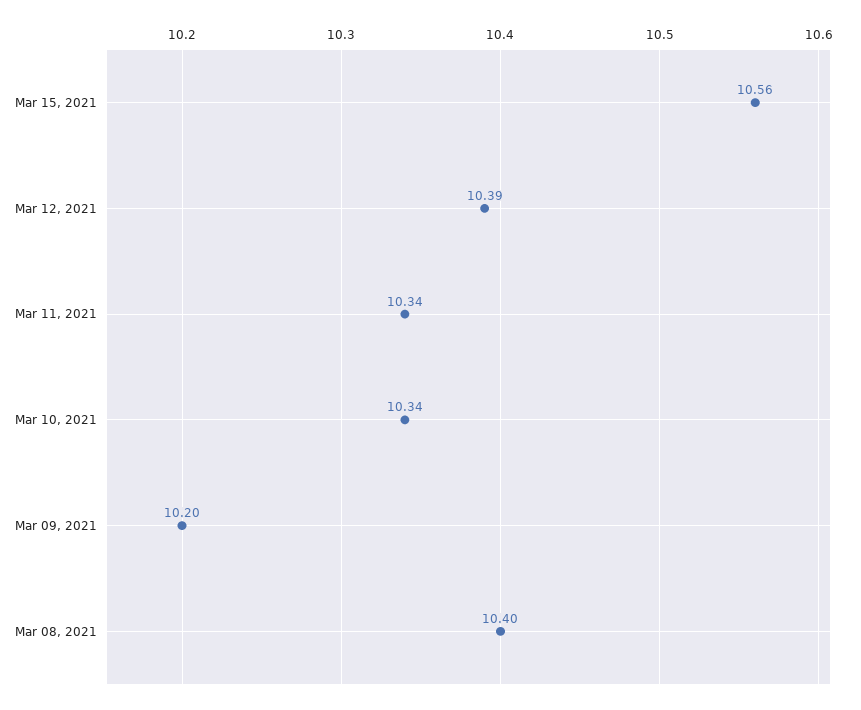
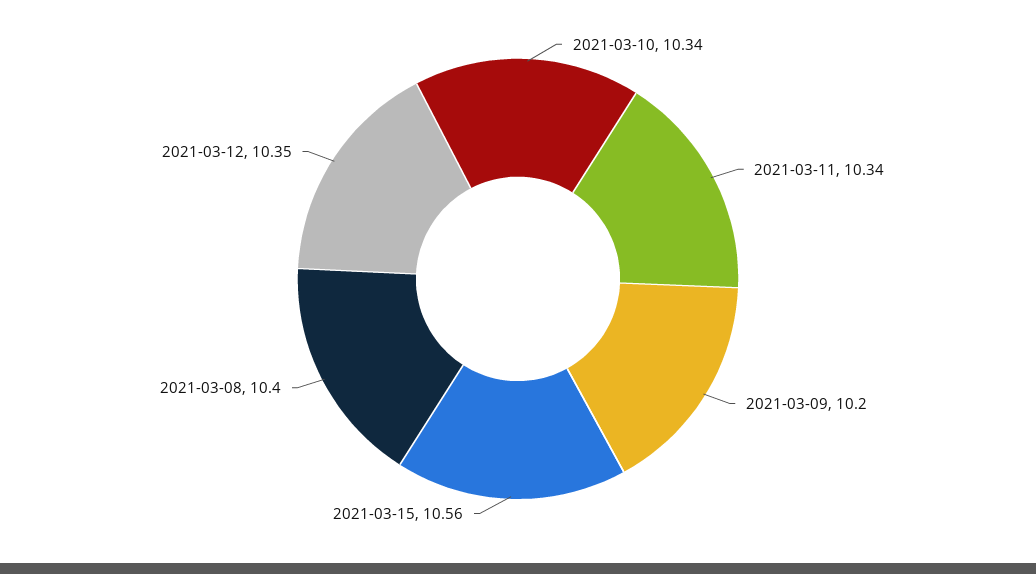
  {
    "Mar 15, 2021": 10.56,
-   "Mar 12, 2021": 10.39,
+   "Mar 12, 2021": 10.35,
    "Mar 11, 2021": 10.34,
    "Mar 10, 2021": 10.34,
    "Mar 09, 2021": 10.2,
    "Mar 08, 2021": 10.4
  }

